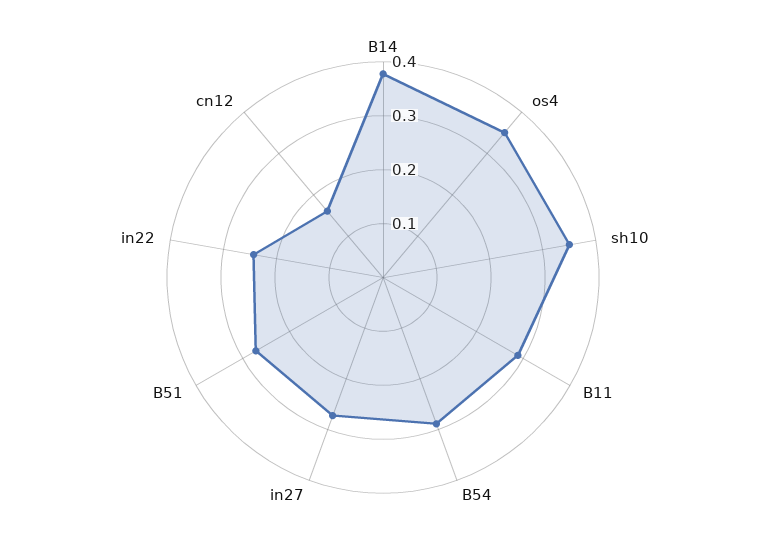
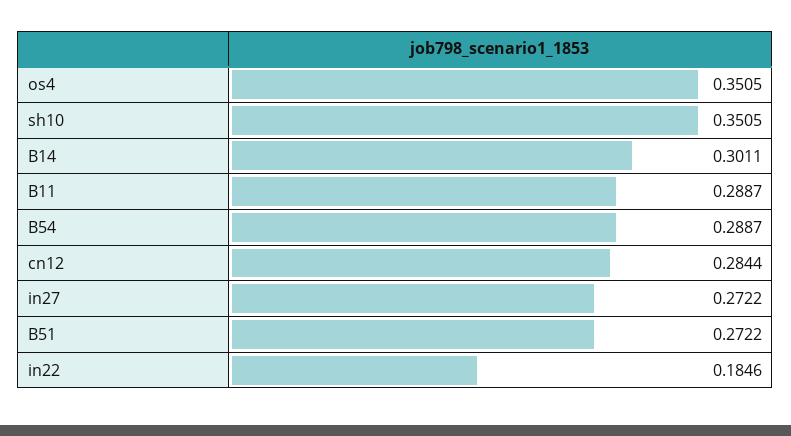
  {
-   "B14": 0.38,
+   "B14": 0.3011,
    "os4": 0.3505,
    "sh10": 0.3505,
    "B11": 0.2887,
    "B54": 0.2887,
    "in27": 0.2722,
    "B51": 0.2722,
-   "in22": 0.24,
+   "in22": 0.1846,
-   "cn12": 0.16
+   "cn12": 0.2844
  }

